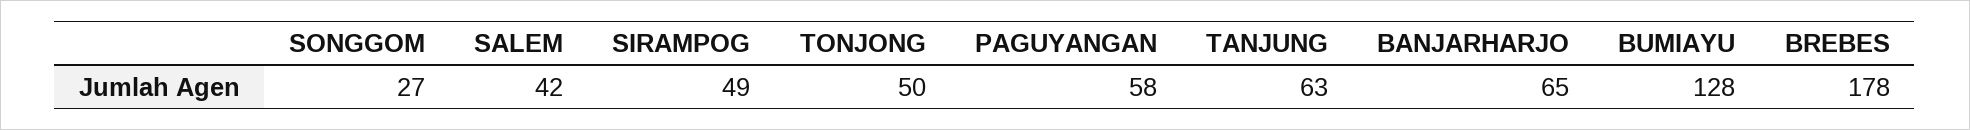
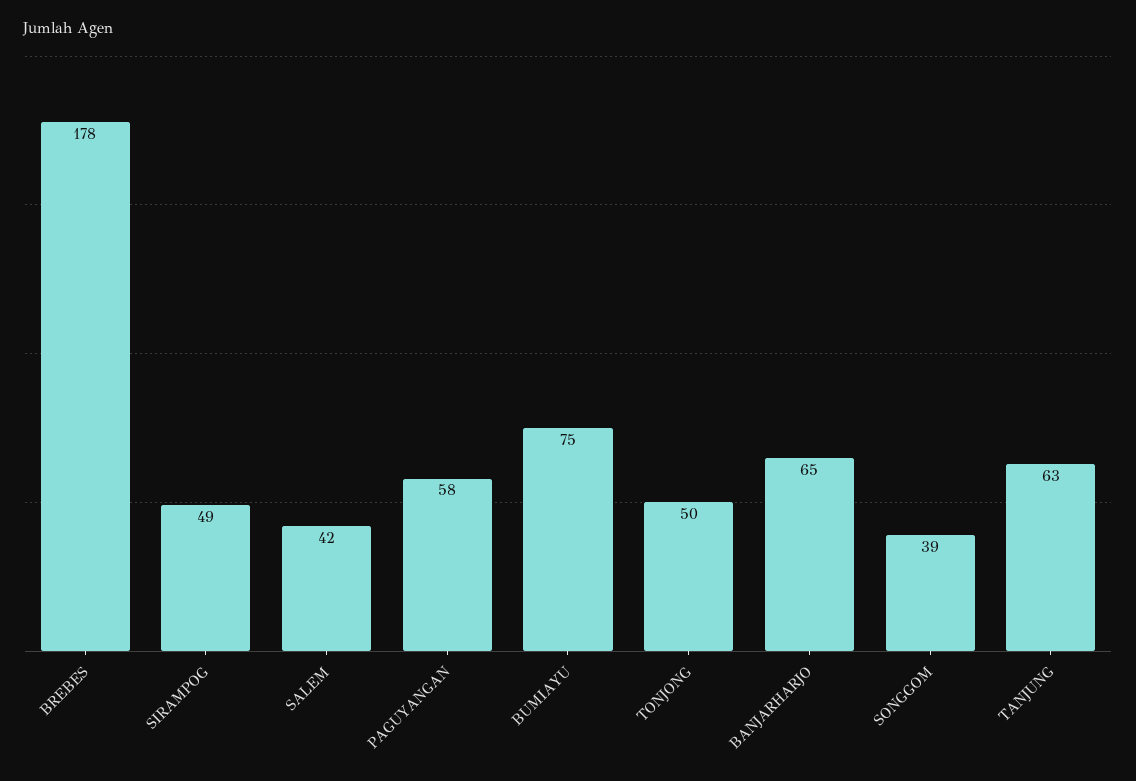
  {
-   "SONGGOM": 27,
+   "SONGGOM": 39,
    "SALEM": 42,
    "SIRAMPOG": 49,
    "TONJONG": 50,
    "PAGUYANGAN": 58,
    "TANJUNG": 63,
    "BANJARHARJO": 65,
-   "BUMIAYU": 128,
+   "BUMIAYU": 75,
    "BREBES": 178
  }

